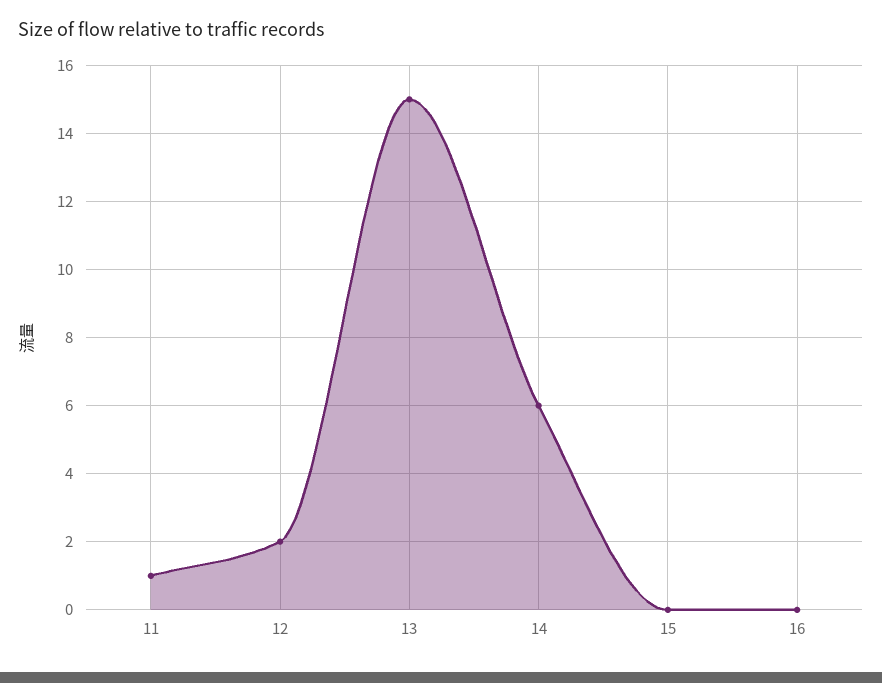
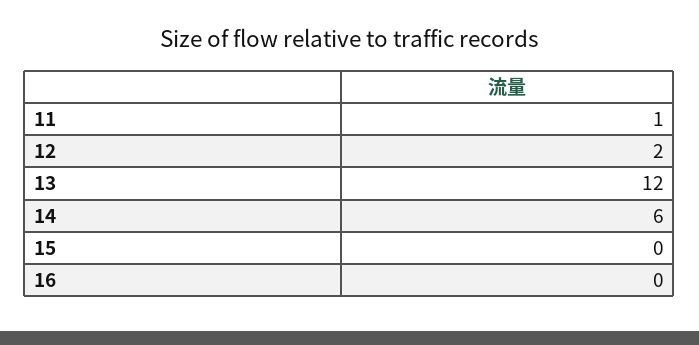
  {
    "11": 1,
    "12": 2,
-   "13": 15,
+   "13": 12,
    "14": 6,
    "15": 0,
    "16": 0
  }

